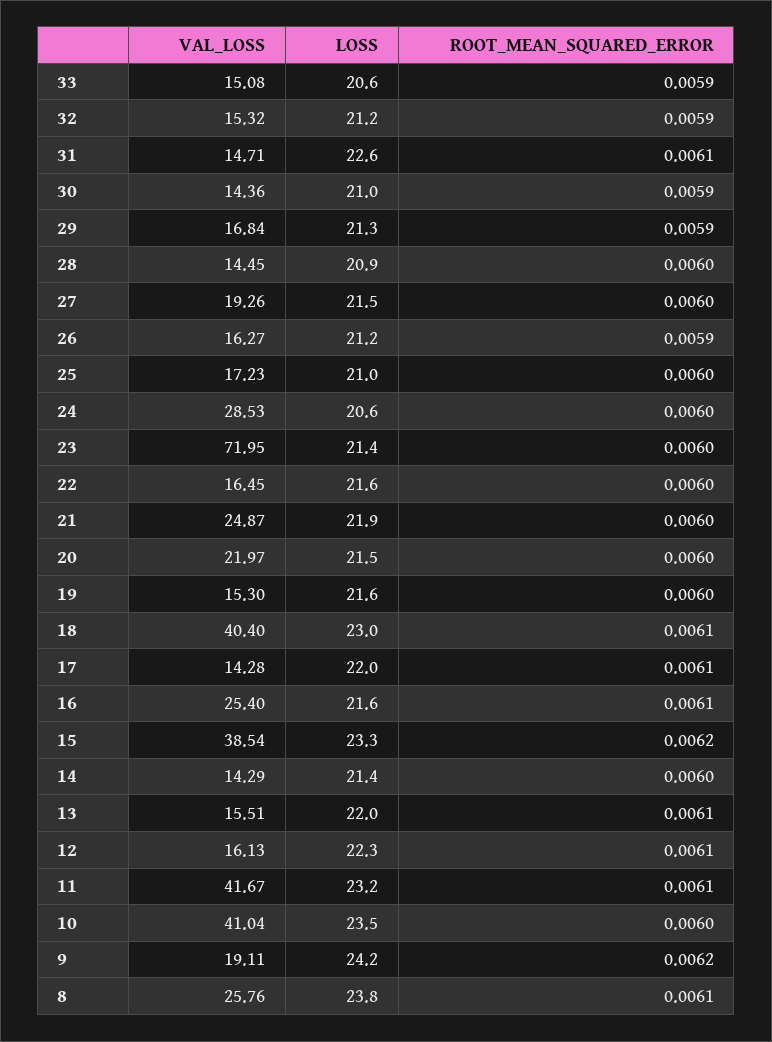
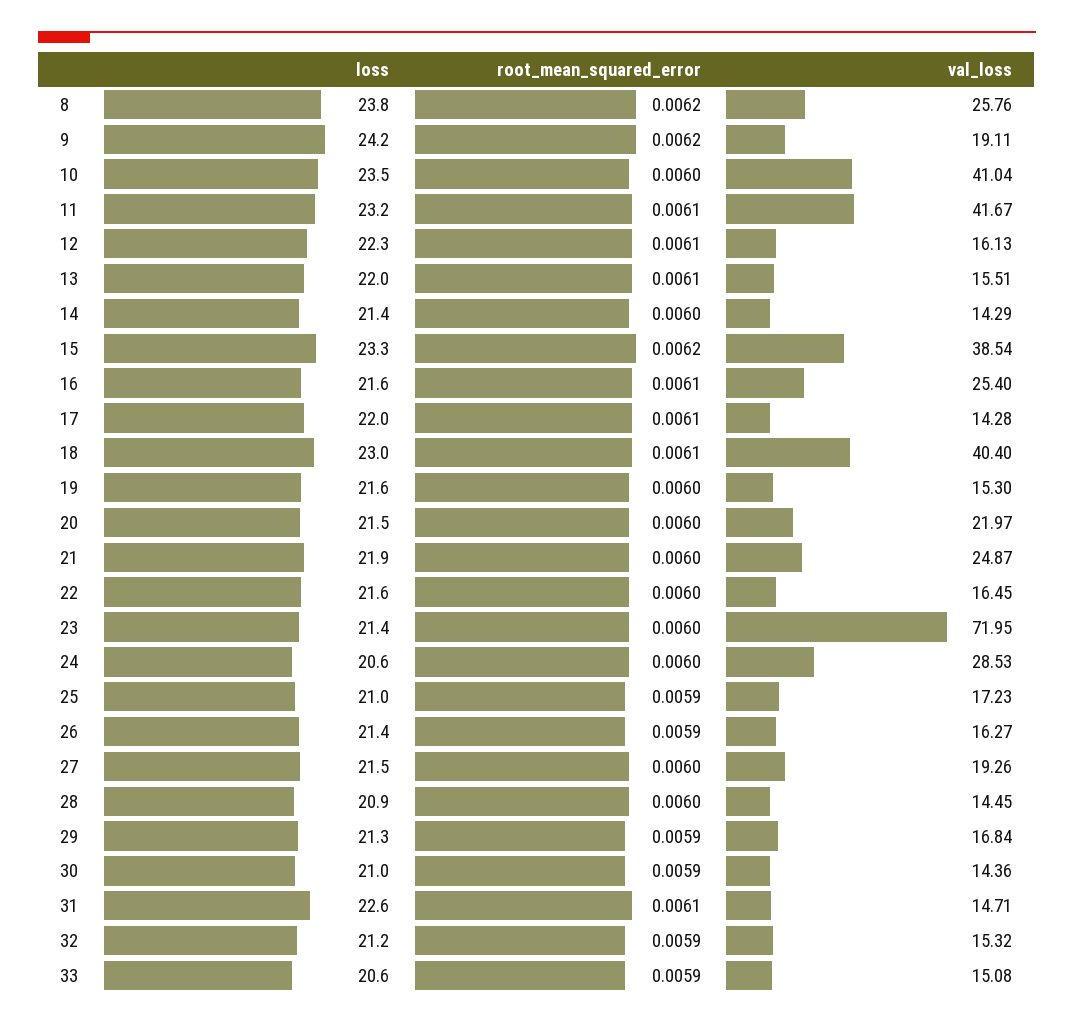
  {
    "VAL_LOSS": {
      "33": 15.08,
      "32": 15.32,
      "31": 14.71,
      "30": 14.36,
      "29": 16.84,
      "28": 14.45,
      "27": 19.26,
      "26": 16.27,
      "25": 17.23,
      "24": 28.53,
      "23": 71.95,
      "22": 16.45,
      "21": 24.87,
      "20": 21.97,
      "19": 15.3,
      "18": 40.4,
      "17": 14.28,
      "16": 25.4,
      "15": 38.54,
      "14": 14.29,
      "13": 15.51,
      "12": 16.13,
      "11": 41.67,
      "10": 41.04,
      "9": 19.11,
      "8": 25.76
    },
    "LOSS": {
      "33": 20.6,
      "32": 21.2,
      "31": 22.6,
      "30": 21,
      "29": 21.3,
      "28": 20.9,
      "27": 21.5,
-     "26": 21.2,
+     "26": 21.4,
      "25": 21,
      "24": 20.6,
      "23": 21.4,
      "22": 21.6,
      "21": 21.9,
      "20": 21.5,
      "19": 21.6,
      "18": 23,
      "17": 22,
      "16": 21.6,
      "15": 23.3,
      "14": 21.4,
      "13": 22,
      "12": 22.3,
      "11": 23.2,
      "10": 23.5,
      "9": 24.2,
      "8": 23.8
    },
    "ROOT_MEAN_SQUARED_ERROR": {
      "33": 0.0059,
      "32": 0.0059,
      "31": 0.0061,
      "30": 0.0059,
      "29": 0.0059,
      "28": 0.006,
      "27": 0.006,
      "26": 0.0059,
-     "25": 0.006,
+     "25": 0.0059,
      "24": 0.006,
      "23": 0.006,
      "22": 0.006,
      "21": 0.006,
      "20": 0.006,
      "19": 0.006,
      "18": 0.0061,
      "17": 0.0061,
      "16": 0.0061,
      "15": 0.0062,
      "14": 0.006,
      "13": 0.0061,
      "12": 0.0061,
      "11": 0.0061,
      "10": 0.006,
      "9": 0.0062,
-     "8": 0.0061
+     "8": 0.0062
    }
  }

